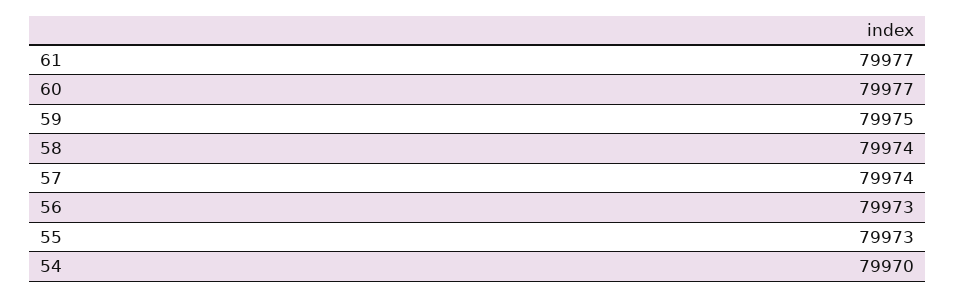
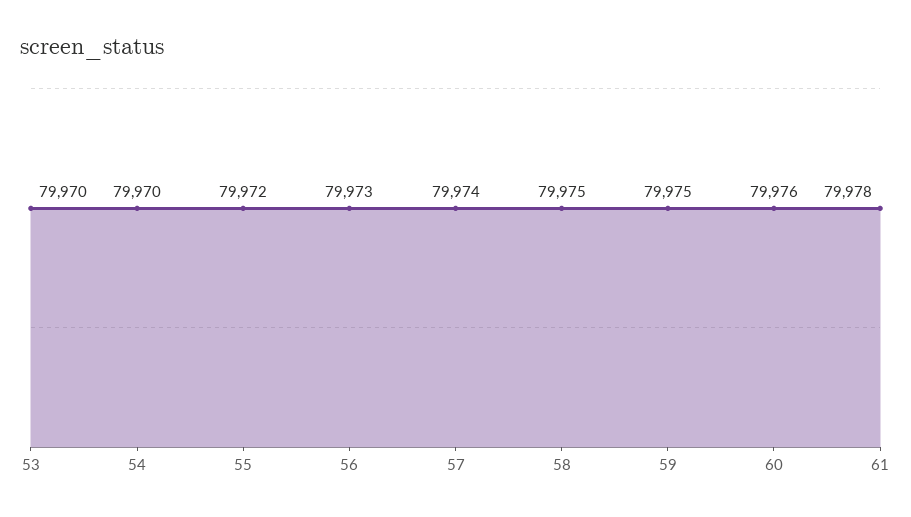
  {
-   "61": 79977,
+   "61": 79978,
-   "60": 79977,
+   "60": 79976,
    "59": 79975,
-   "58": 79974,
+   "58": 79975,
    "57": 79974,
    "56": 79973,
-   "55": 79973,
+   "55": 79972,
-   "54": 79970
+   "54": 79970,
+   "53": 79970
  }

